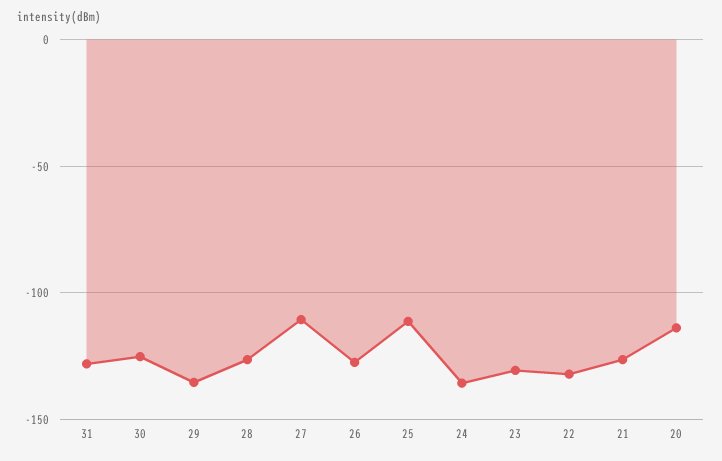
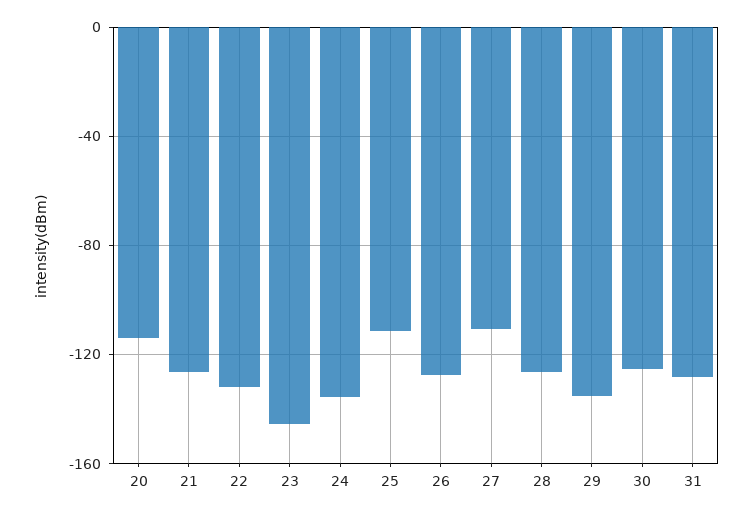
  {
    "31": -130,
    "30": -125,
    "29": -135,
    "28": -125,
    "27": -110,
    "26": -130,
    "25": -110,
    "24": -135,
-   "23": -130,
+   "23": -145,
    "22": -130,
    "21": -125,
    "20": -115
  }

